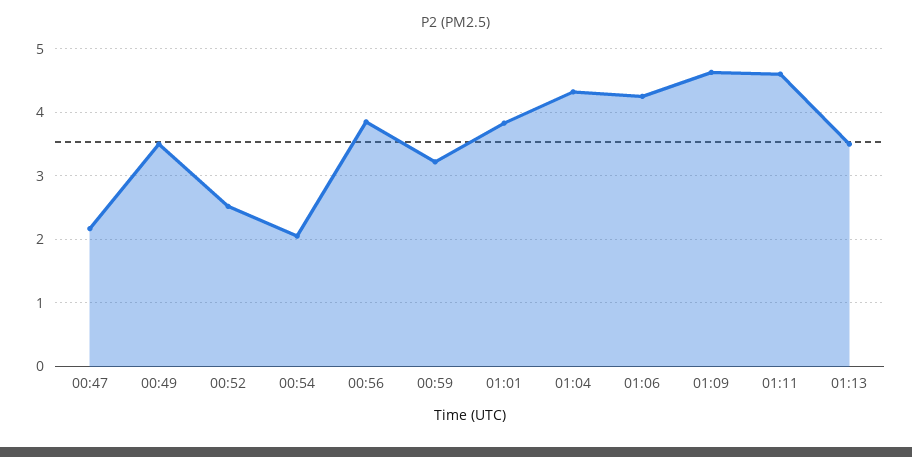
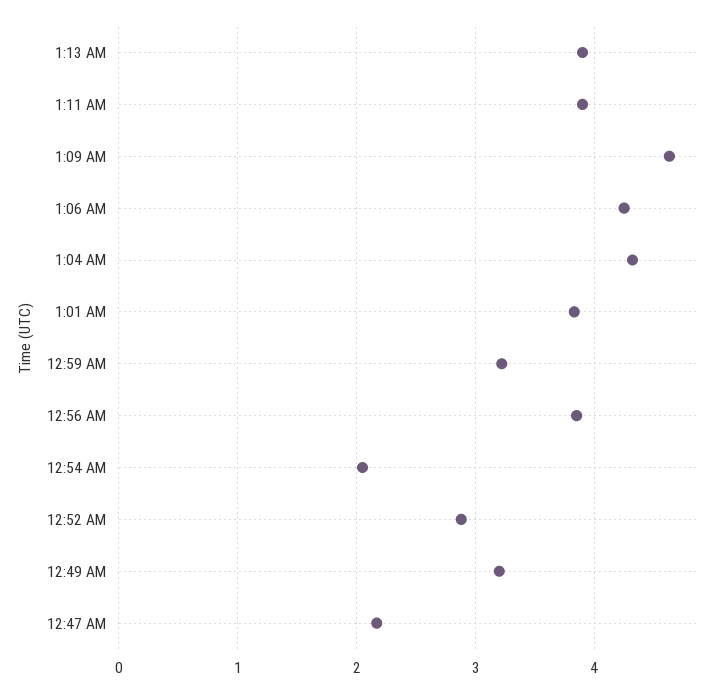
  {
    "00:47": 2.2,
-   "00:49": 3.5,
+   "00:49": 3.2,
-   "00:52": 2.5,
+   "00:52": 2.9,
    "00:54": 2.1,
    "00:56": 3.9,
    "00:59": 3.2,
    "01:01": 3.8,
    "01:04": 4.3,
    "01:06": 4.3,
    "01:09": 4.6,
-   "01:11": 4.6,
+   "01:11": 3.9,
-   "01:13": 3.5
+   "01:13": 3.9
  }

